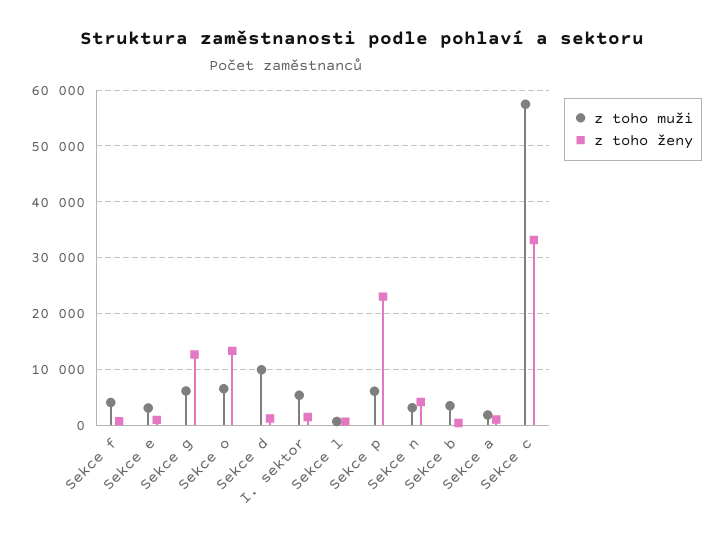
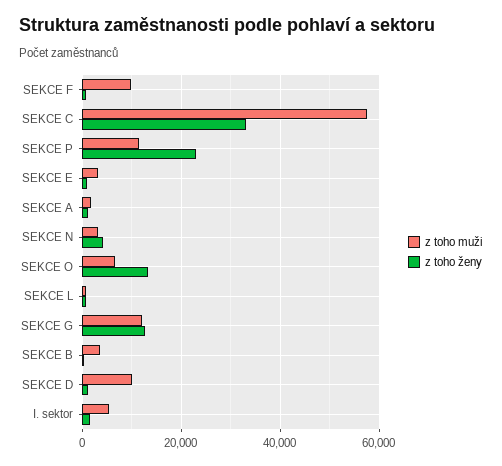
  {
    "z toho muži": {
-     "Sekce f": 4000,
+     "Sekce f": 10000,
      "Sekce e": 4000,
-     "Sekce g": 6000,
+     "Sekce g": 12000,
      "Sekce o": 6000,
      "Sekce d": 10000,
      "I. sektor": 6000,
      "Sekce l": 0,
-     "Sekce p": 6000,
+     "Sekce p": 12000,
      "Sekce n": 4000,
      "Sekce b": 4000,
      "Sekce a": 2000,
      "Sekce c": 58000
    },
    "z toho ženy": {
      "Sekce f": 0,
      "Sekce e": 2000,
      "Sekce g": 12000,
      "Sekce o": 14000,
      "Sekce d": 2000,
      "I. sektor": 2000,
      "Sekce l": 0,
      "Sekce p": 24000,
      "Sekce n": 4000,
      "Sekce b": 0,
      "Sekce a": 2000,
      "Sekce c": 34000
    }
  }

